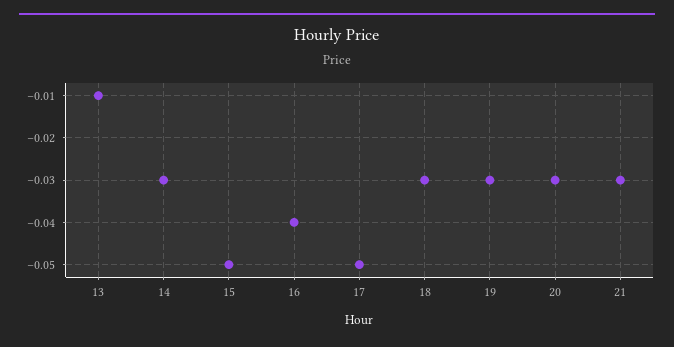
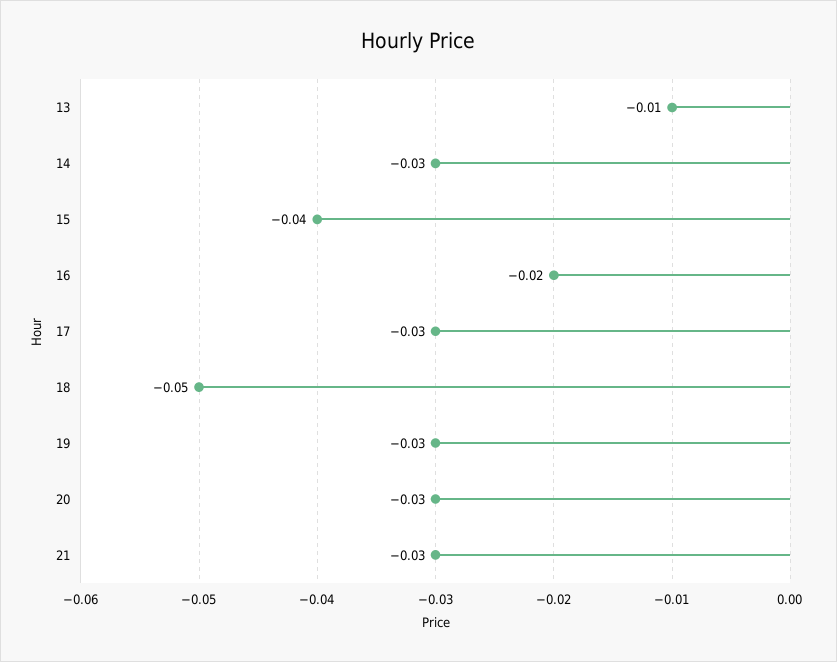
  {
    "13": -0.01,
    "14": -0.03,
-   "15": -0.05,
+   "15": -0.04,
-   "16": -0.04,
+   "16": -0.02,
-   "17": -0.05,
+   "17": -0.03,
-   "18": -0.03,
+   "18": -0.05,
    "19": -0.03,
    "20": -0.03,
    "21": -0.03
  }

